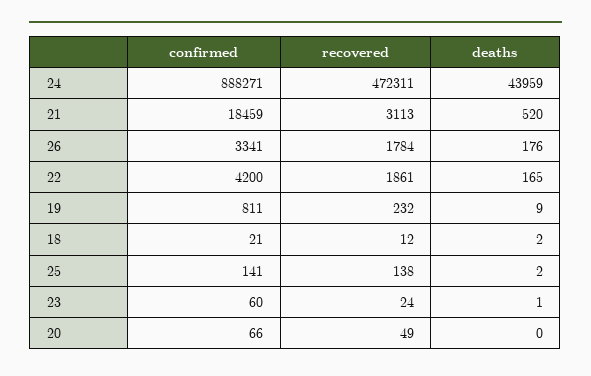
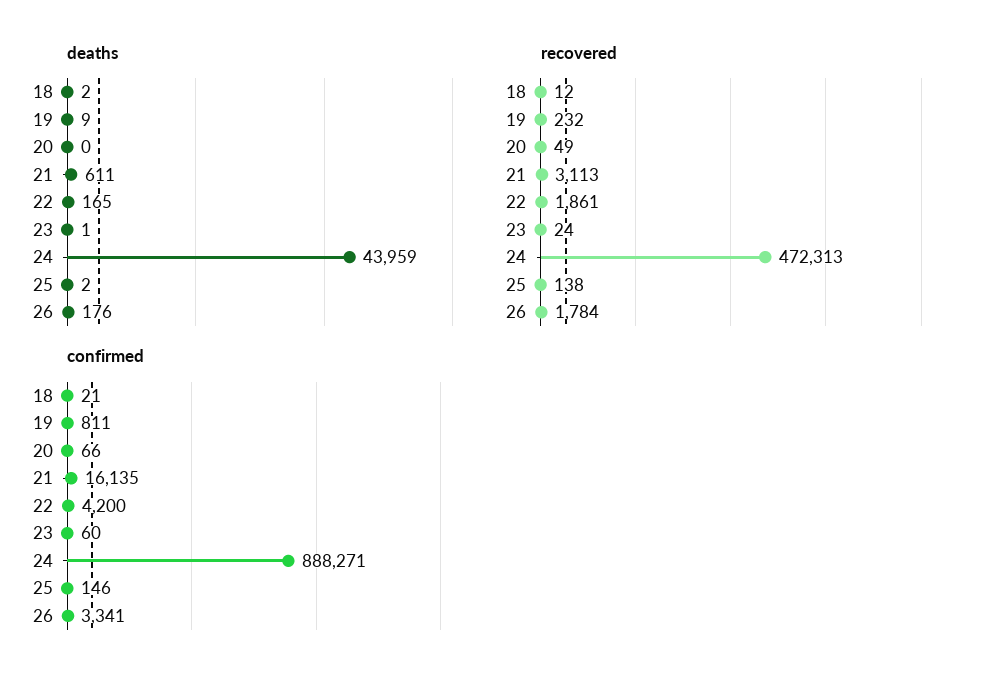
  {
    "confirmed": {
      "24": 888271,
-     "21": 18459,
+     "21": 16135,
      "26": 3341,
      "22": 4200,
      "19": 811,
      "18": 21,
-     "25": 141,
+     "25": 146,
      "23": 60,
      "20": 66
    },
    "recovered": {
-     "24": 472311,
+     "24": 472313,
      "21": 3113,
      "26": 1784,
      "22": 1861,
      "19": 232,
      "18": 12,
      "25": 138,
      "23": 24,
      "20": 49
    },
    "deaths": {
      "24": 43959,
-     "21": 520,
+     "21": 611,
      "26": 176,
      "22": 165,
      "19": 9,
      "18": 2,
      "25": 2,
      "23": 1,
      "20": 0
    }
  }

